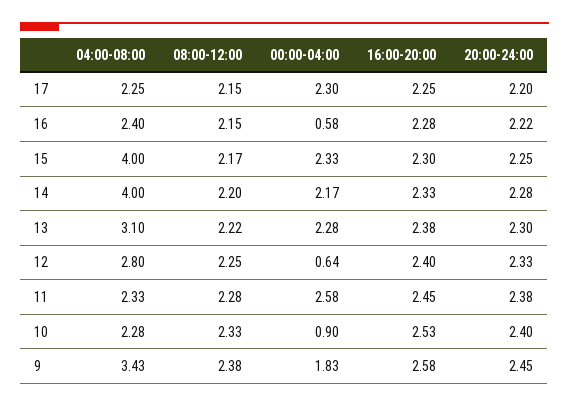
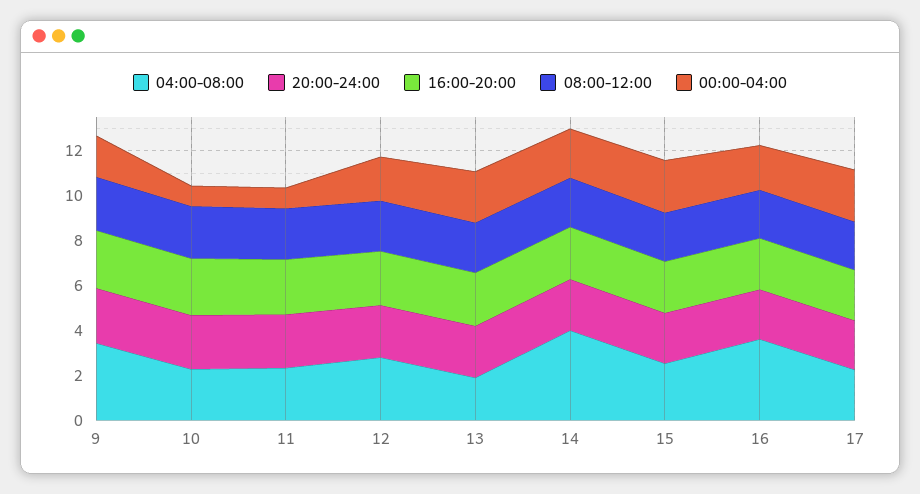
  {
    "04:00-08:00": {
      "17": 2.25,
-     "16": 2.4,
+     "16": 3.5,
-     "15": 4,
+     "15": 2.5,
      "14": 4,
-     "13": 3.1,
+     "13": 2,
      "12": 2.8,
      "11": 2.33,
      "10": 2.28,
      "9": 3.43
    },
    "08:00-12:00": {
      "17": 2.15,
      "16": 2.15,
      "15": 2.17,
      "14": 2.2,
      "13": 2.22,
      "12": 2.25,
      "11": 2.28,
      "10": 2.33,
      "9": 2.38
    },
    "00:00-04:00": {
      "17": 2.3,
-     "16": 0.58,
+     "16": 2,
      "15": 2.33,
      "14": 2.17,
      "13": 2.28,
-     "12": 0.64,
+     "12": 2,
-     "11": 2.58,
+     "11": 1,
      "10": 0.9,
      "9": 1.83
    },
    "16:00-20:00": {
      "17": 2.25,
      "16": 2.28,
      "15": 2.3,
      "14": 2.33,
      "13": 2.38,
      "12": 2.4,
      "11": 2.45,
      "10": 2.53,
      "9": 2.58
    },
    "20:00-24:00": {
      "17": 2.2,
      "16": 2.22,
      "15": 2.25,
      "14": 2.28,
      "13": 2.3,
      "12": 2.33,
      "11": 2.38,
      "10": 2.4,
      "9": 2.45
    }
  }

